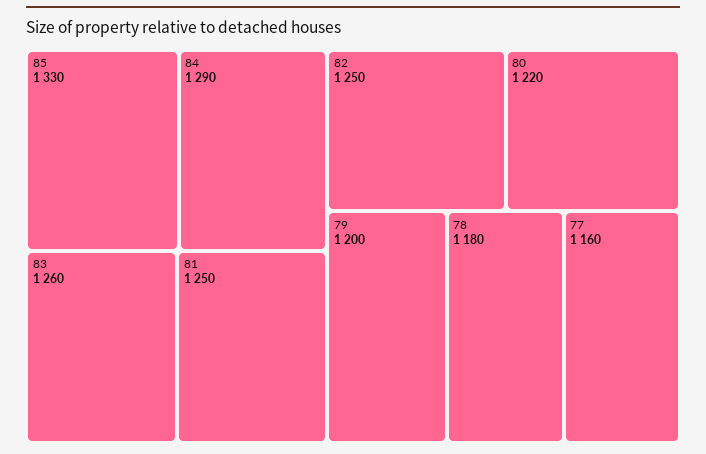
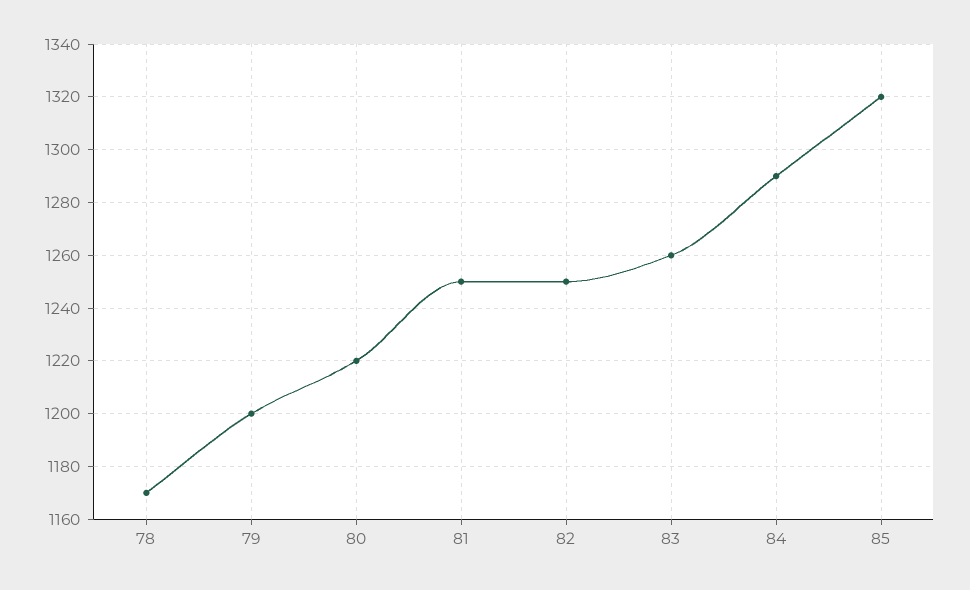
  {
-   "85": 1330,
+   "85": 1320,
    "84": 1290,
    "83": 1260,
    "81": 1250,
    "82": 1250,
    "80": 1220,
    "79": 1200,
-   "78": 1180,
+   "78": 1170
-   "77": 1160
  }

